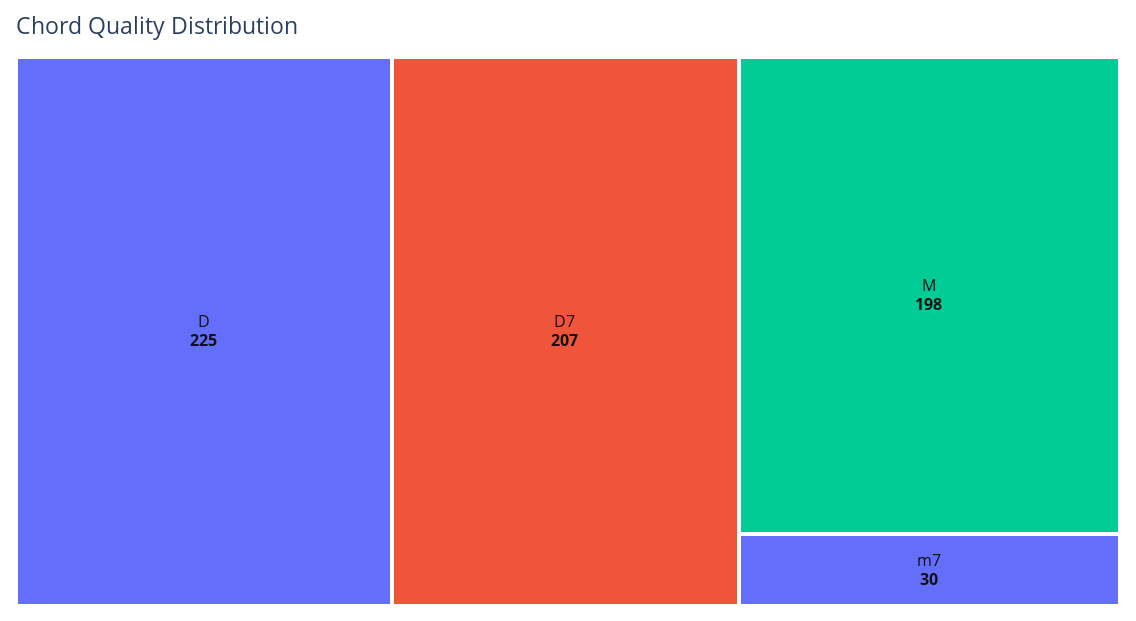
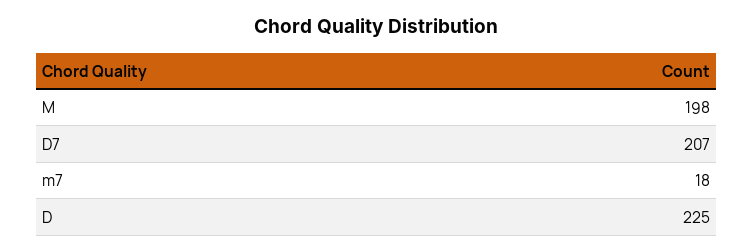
  {
    "D": 225,
    "D7": 207,
    "M": 198,
-   "m7": 30
+   "m7": 18
  }

